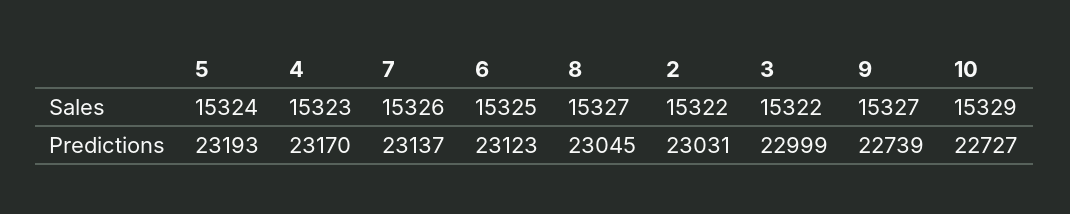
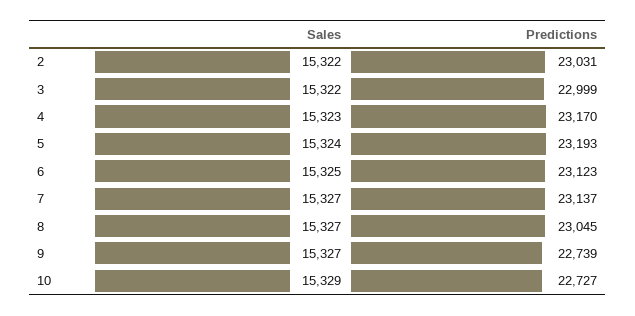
  {
    "5": {
      "Sales": 15324,
      "Predictions": 23193
    },
    "4": {
      "Sales": 15323,
      "Predictions": 23170
    },
    "7": {
-     "Sales": 15326,
+     "Sales": 15327,
      "Predictions": 23137
    },
    "6": {
      "Sales": 15325,
      "Predictions": 23123
    },
    "8": {
      "Sales": 15327,
      "Predictions": 23045
    },
    "2": {
      "Sales": 15322,
      "Predictions": 23031
    },
    "3": {
      "Sales": 15322,
      "Predictions": 22999
    },
    "9": {
      "Sales": 15327,
      "Predictions": 22739
    },
    "10": {
      "Sales": 15329,
      "Predictions": 22727
    }
  }

